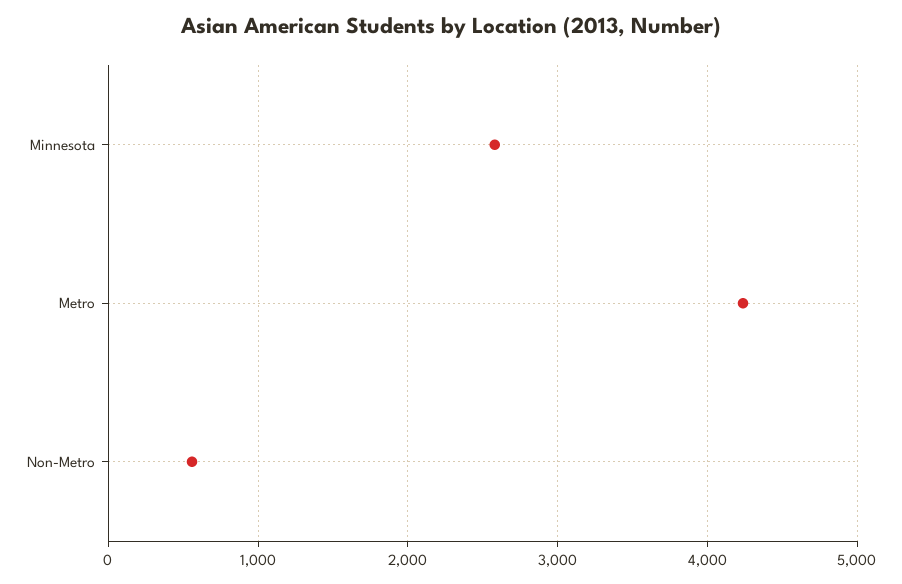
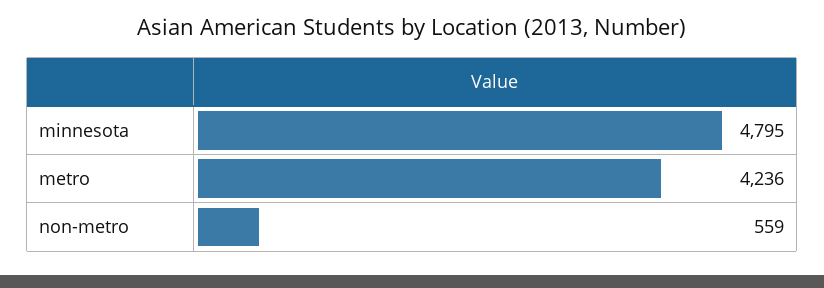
  {
-   "Minnesota": 2600,
+   "Minnesota": 4795,
    "Metro": 4236,
    "Non-Metro": 559
  }

